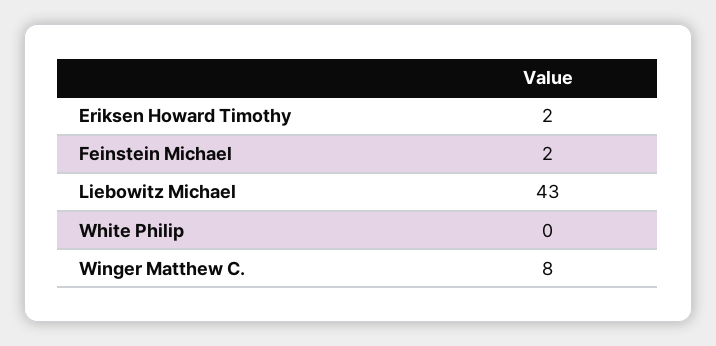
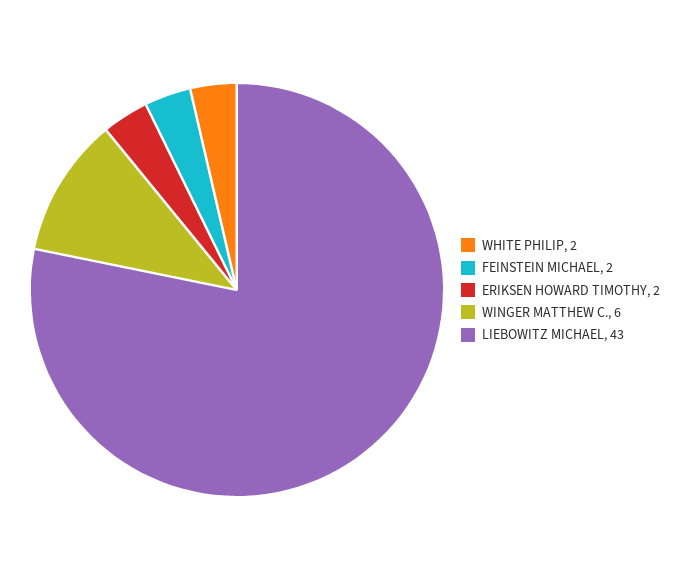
  {
    "Eriksen Howard Timothy": 2,
    "Feinstein Michael": 2,
    "Liebowitz Michael": 43,
-   "White Philip": 0,
+   "White Philip": 2,
-   "Winger Matthew C.": 8
+   "Winger Matthew C.": 6
  }

